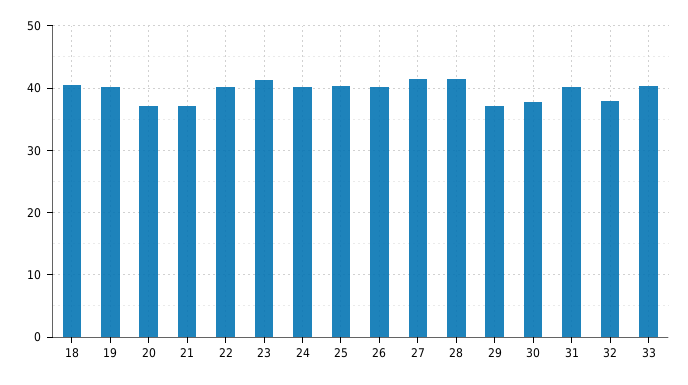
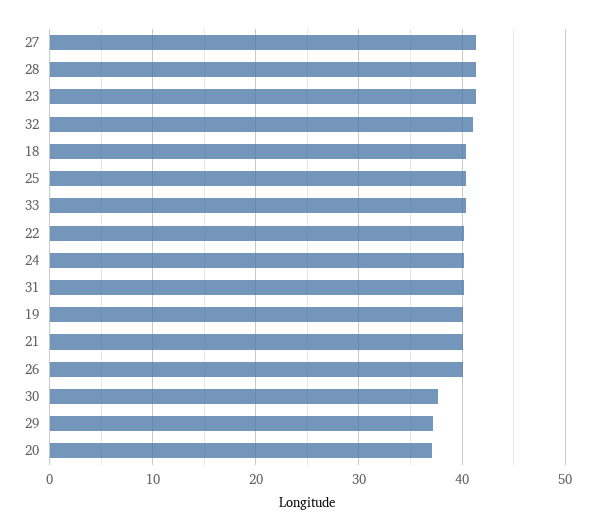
  {
    "18": 40,
    "19": 40,
    "20": 37,
-   "21": 37,
+   "21": 40,
    "22": 40,
    "23": 41,
    "24": 40,
    "25": 40,
    "26": 40,
    "27": 41,
    "28": 41,
    "29": 37,
    "30": 38,
    "31": 40,
-   "32": 38,
+   "32": 41,
    "33": 40
  }

